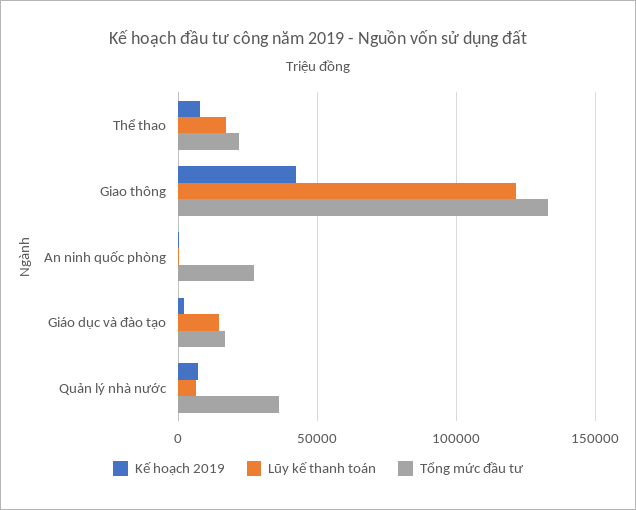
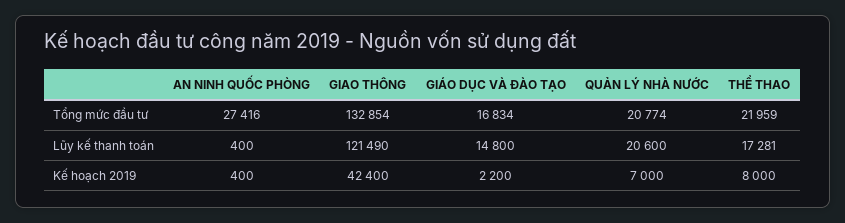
  {
    "Kế hoạch 2019": {
      "Thể thao": 8000,
      "Giao thông": 42400,
      "An ninh quốc phòng": 400,
      "Giáo dục và đào tạo": 2200,
      "Quản lý nhà nước": 7000
    },
    "Lũy kế thanh toán": {
      "Thể thao": 17281,
      "Giao thông": 121490,
      "An ninh quốc phòng": 400,
      "Giáo dục và đào tạo": 14800,
-     "Quản lý nhà nước": 5000
+     "Quản lý nhà nước": 20600
    },
    "Tổng mức đầu tư": {
      "Thể thao": 21959,
      "Giao thông": 132854,
      "An ninh quốc phòng": 27416,
      "Giáo dục và đào tạo": 16834,
-     "Quản lý nhà nước": 35000
+     "Quản lý nhà nước": 20774
    }
  }

